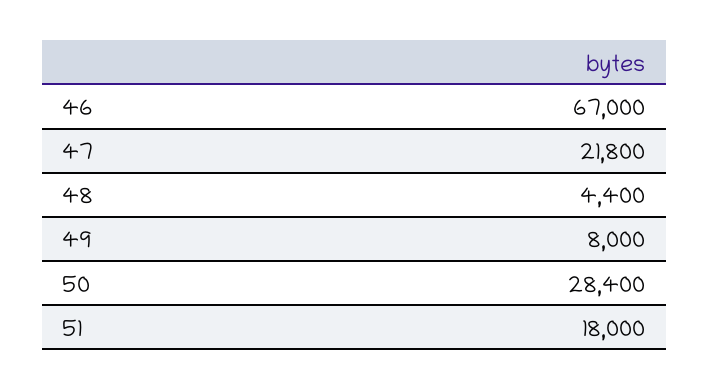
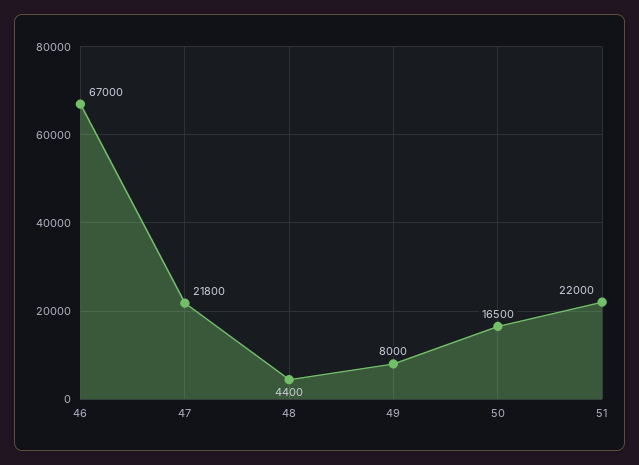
  {
    "46": 67000,
    "47": 21800,
    "48": 4400,
    "49": 8000,
-   "50": 28400,
+   "50": 16500,
-   "51": 18000
+   "51": 22000
  }

